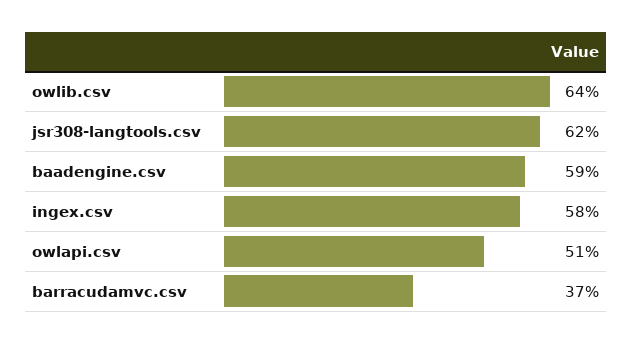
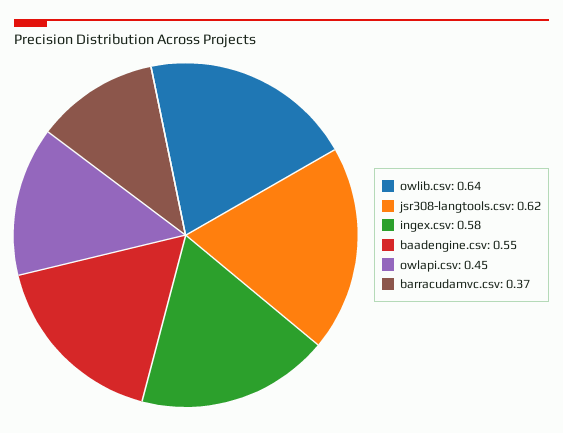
  {
    "owlib.csv": 0.64,
    "jsr308-langtools.csv": 0.62,
-   "baadengine.csv": 0.59,
+   "baadengine.csv": 0.55,
    "ingex.csv": 0.58,
-   "owlapi.csv": 0.51,
+   "owlapi.csv": 0.45,
    "barracudamvc.csv": 0.37
  }

